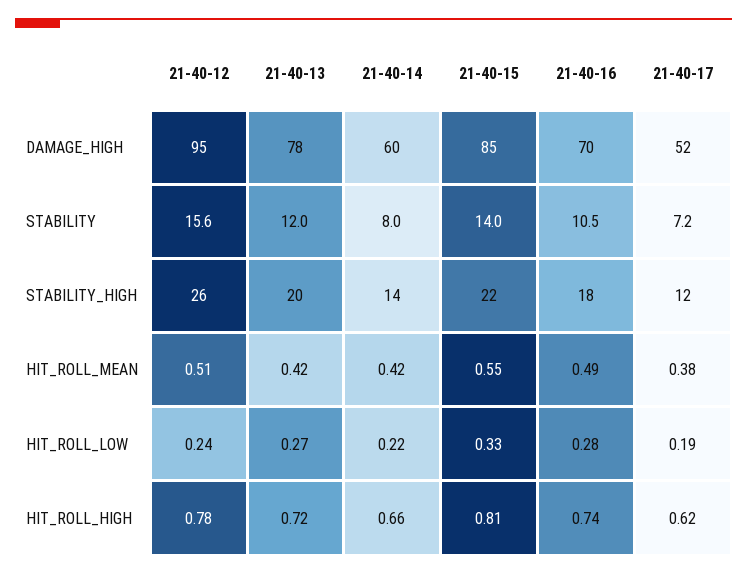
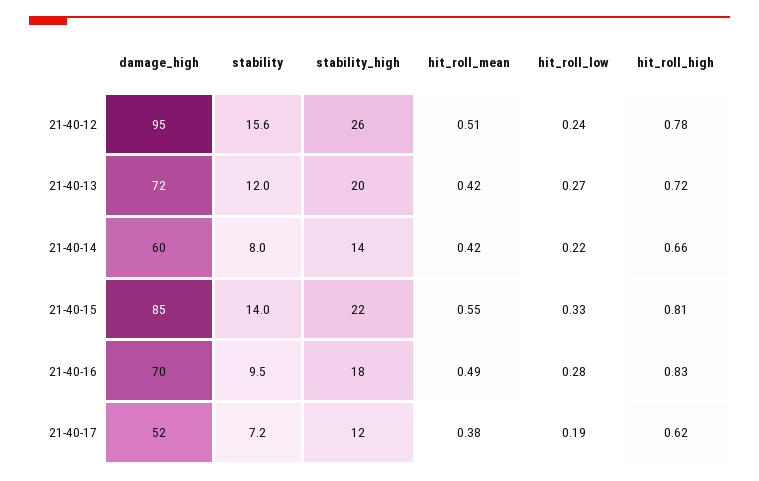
  {
    "21-40-12": {
      "DAMAGE_HIGH": 95,
      "STABILITY": 15.6,
      "STABILITY_HIGH": 26,
      "HIT_ROLL_MEAN": 0.51,
      "HIT_ROLL_LOW": 0.24,
      "HIT_ROLL_HIGH": 0.78
    },
    "21-40-13": {
-     "DAMAGE_HIGH": 78,
+     "DAMAGE_HIGH": 72,
      "STABILITY": 12,
      "STABILITY_HIGH": 20,
      "HIT_ROLL_MEAN": 0.42,
      "HIT_ROLL_LOW": 0.27,
      "HIT_ROLL_HIGH": 0.72
    },
    "21-40-14": {
      "DAMAGE_HIGH": 60,
      "STABILITY": 8,
      "STABILITY_HIGH": 14,
      "HIT_ROLL_MEAN": 0.42,
      "HIT_ROLL_LOW": 0.22,
      "HIT_ROLL_HIGH": 0.66
    },
    "21-40-15": {
      "DAMAGE_HIGH": 85,
      "STABILITY": 14,
      "STABILITY_HIGH": 22,
      "HIT_ROLL_MEAN": 0.55,
      "HIT_ROLL_LOW": 0.33,
      "HIT_ROLL_HIGH": 0.81
    },
    "21-40-16": {
      "DAMAGE_HIGH": 70,
-     "STABILITY": 10.5,
+     "STABILITY": 9.5,
      "STABILITY_HIGH": 18,
      "HIT_ROLL_MEAN": 0.49,
      "HIT_ROLL_LOW": 0.28,
-     "HIT_ROLL_HIGH": 0.74
+     "HIT_ROLL_HIGH": 0.83
    },
    "21-40-17": {
      "DAMAGE_HIGH": 52,
      "STABILITY": 7.2,
      "STABILITY_HIGH": 12,
      "HIT_ROLL_MEAN": 0.38,
      "HIT_ROLL_LOW": 0.19,
      "HIT_ROLL_HIGH": 0.62
    }
  }

